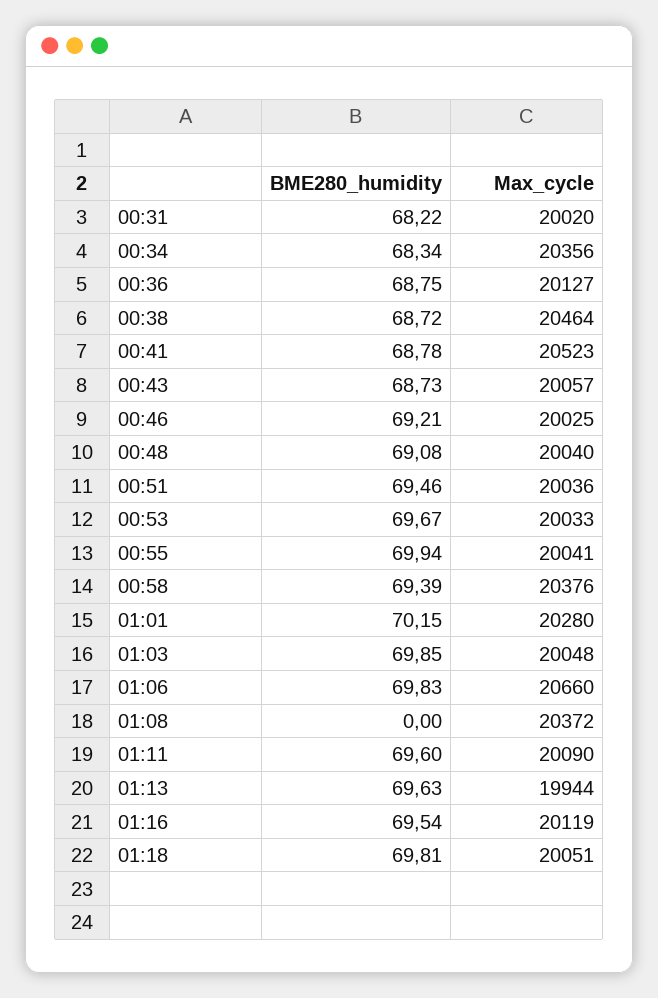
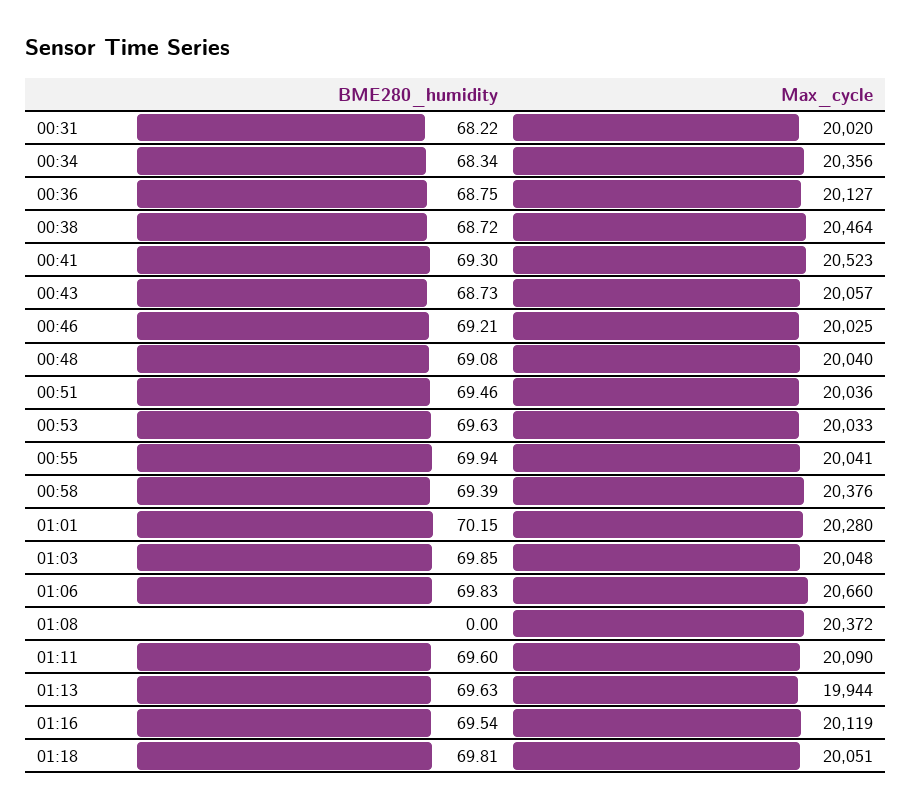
  {
    "BME280_humidity": {
      "00:31": 68.22,
      "00:34": 68.34,
      "00:36": 68.75,
      "00:38": 68.72,
-     "00:41": 68.78,
+     "00:41": 69.3,
      "00:43": 68.73,
      "00:46": 69.21,
      "00:48": 69.08,
      "00:51": 69.46,
-     "00:53": 69.67,
+     "00:53": 69.63,
      "00:55": 69.94,
      "00:58": 69.39,
      "01:01": 70.15,
      "01:03": 69.85,
      "01:06": 69.83,
      "01:08": 0,
      "01:11": 69.6,
      "01:13": 69.63,
      "01:16": 69.54,
      "01:18": 69.81
    },
    "Max_cycle": {
      "00:31": 20020,
      "00:34": 20356,
      "00:36": 20127,
      "00:38": 20464,
      "00:41": 20523,
      "00:43": 20057,
      "00:46": 20025,
      "00:48": 20040,
      "00:51": 20036,
      "00:53": 20033,
      "00:55": 20041,
      "00:58": 20376,
      "01:01": 20280,
      "01:03": 20048,
      "01:06": 20660,
      "01:08": 20372,
      "01:11": 20090,
      "01:13": 19944,
      "01:16": 20119,
      "01:18": 20051
    }
  }

